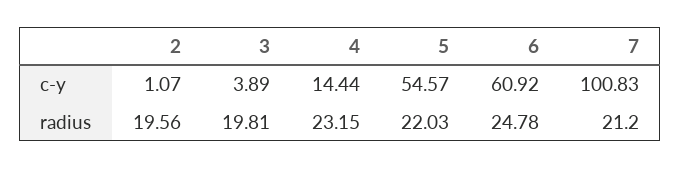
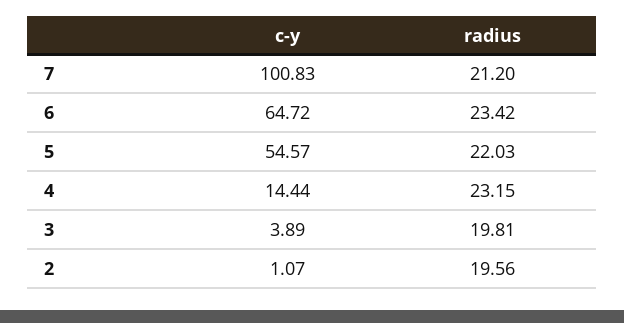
  {
    "2": {
      "c-y": 1.07,
      "radius": 19.56
    },
    "3": {
      "c-y": 3.89,
      "radius": 19.81
    },
    "4": {
      "c-y": 14.44,
      "radius": 23.15
    },
    "5": {
      "c-y": 54.57,
      "radius": 22.03
    },
    "6": {
-     "c-y": 60.92,
+     "c-y": 64.72,
-     "radius": 24.78
+     "radius": 23.42
    },
    "7": {
      "c-y": 100.83,
      "radius": 21.2
    }
  }

